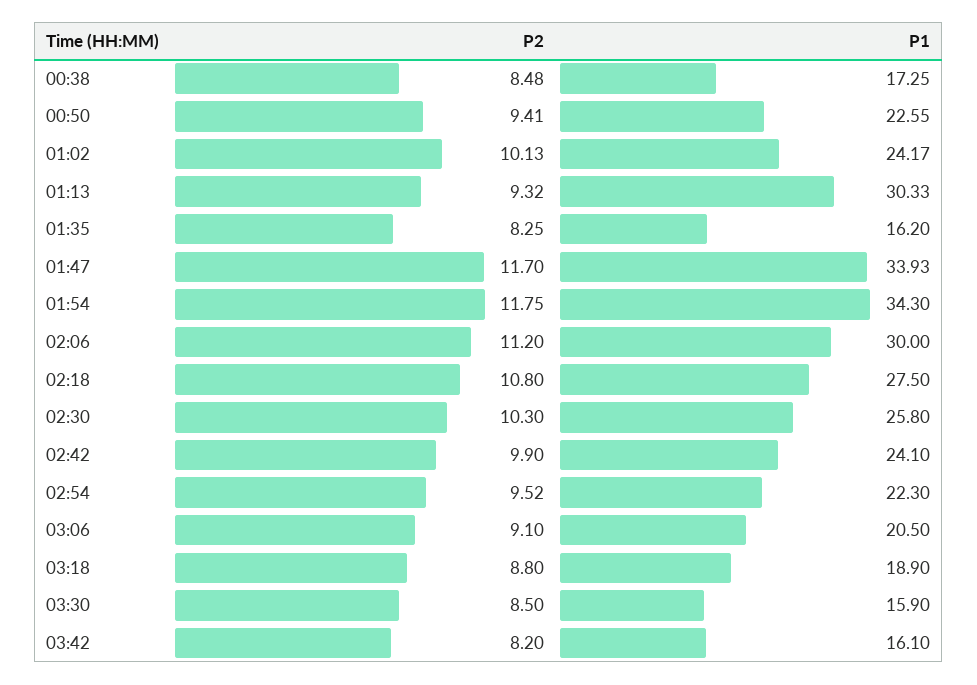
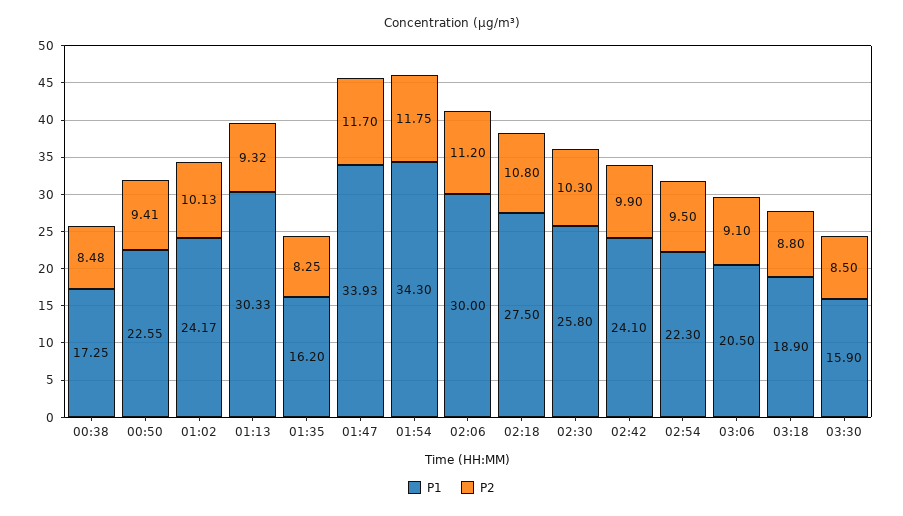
  {
    "P2": {
      "00:38": 8.48,
      "00:50": 9.41,
      "01:02": 10.13,
      "01:13": 9.32,
      "01:35": 8.25,
      "01:47": 11.7,
      "01:54": 11.75,
      "02:06": 11.2,
      "02:18": 10.8,
      "02:30": 10.3,
      "02:42": 9.9,
-     "02:54": 9.52,
+     "02:54": 9.5,
      "03:06": 9.1,
      "03:18": 8.8,
-     "03:30": 8.5,
+     "03:30": 8.5
-     "03:42": 8.2
    },
    "P1": {
      "00:38": 17.25,
      "00:50": 22.55,
      "01:02": 24.17,
      "01:13": 30.33,
      "01:35": 16.2,
      "01:47": 33.93,
      "01:54": 34.3,
      "02:06": 30,
      "02:18": 27.5,
      "02:30": 25.8,
      "02:42": 24.1,
      "02:54": 22.3,
      "03:06": 20.5,
      "03:18": 18.9,
-     "03:30": 15.9,
+     "03:30": 15.9
-     "03:42": 16.1
    }
  }

